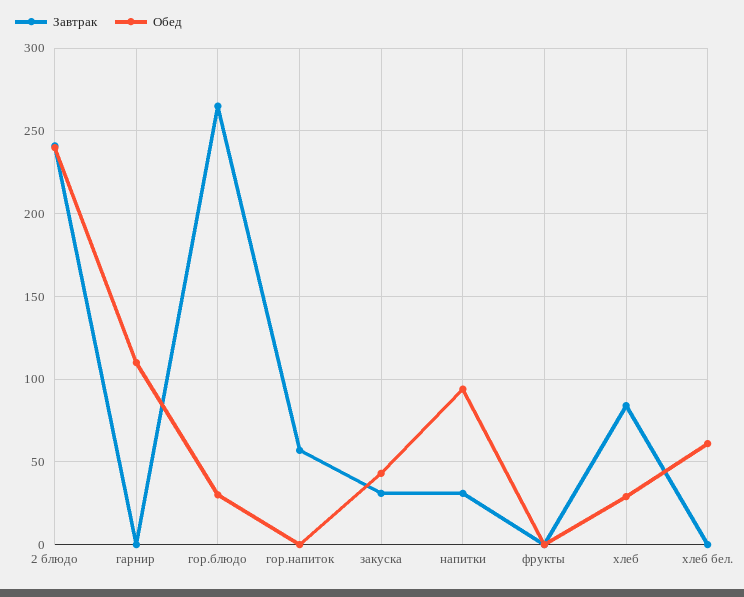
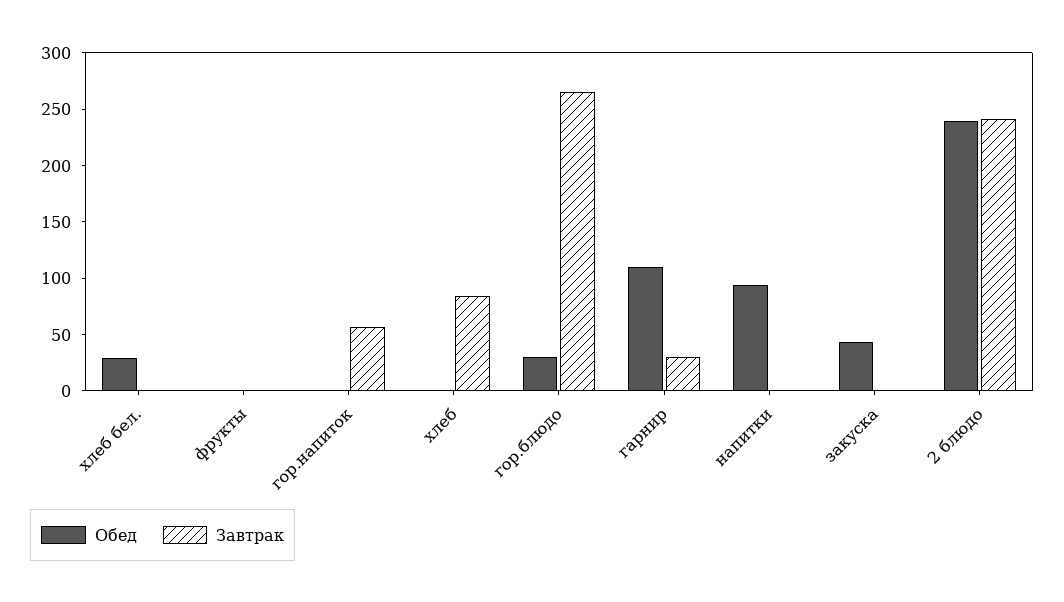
  {
    "Завтрак": {
      "2 блюдо": 240,
-     "гарнир": 0,
+     "гарнир": 30,
      "гор.блюдо": 265,
      "гор.напиток": 55,
-     "закуска": 30,
+     "закуска": 0,
-     "напитки": 30,
+     "напитки": 0,
      "фрукты": 0,
      "хлеб": 85,
      "хлеб бел.": 0
    },
    "Обед": {
      "2 блюдо": 240,
      "гарнир": 110,
      "гор.блюдо": 30,
      "гор.напиток": 0,
      "закуска": 45,
      "напитки": 95,
      "фрукты": 0,
-     "хлеб": 30,
+     "хлеб": 0,
-     "хлеб бел.": 60
+     "хлеб бел.": 30
    }
  }

